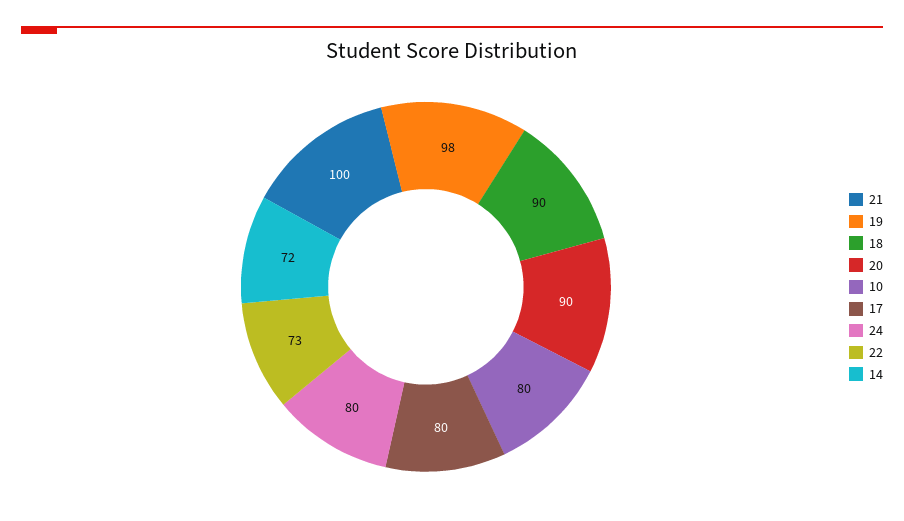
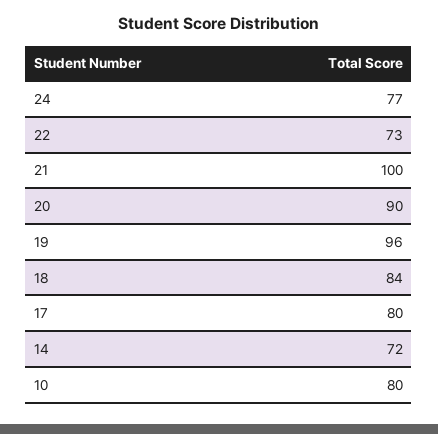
  {
    "21": 100,
-   "19": 98,
+   "19": 96,
-   "18": 90,
+   "18": 84,
    "20": 90,
    "10": 80,
    "17": 80,
-   "24": 80,
+   "24": 77,
    "22": 73,
    "14": 72
  }

